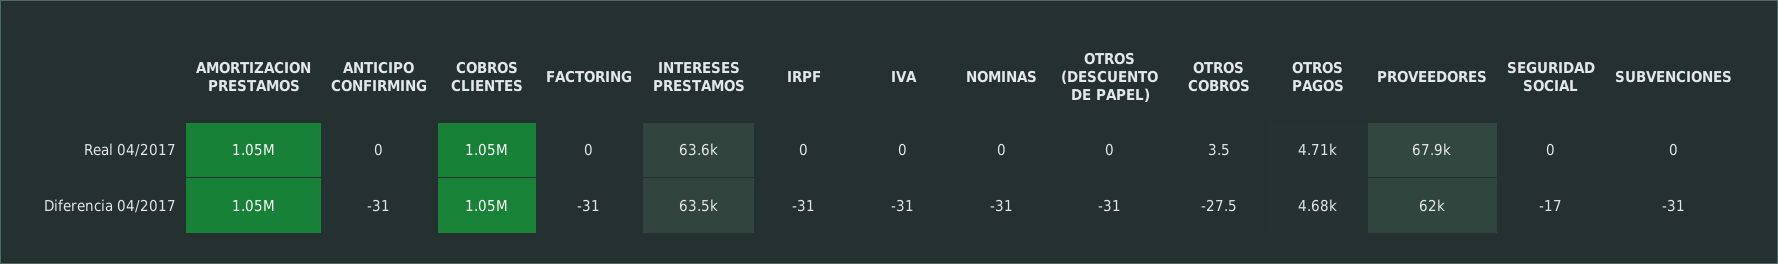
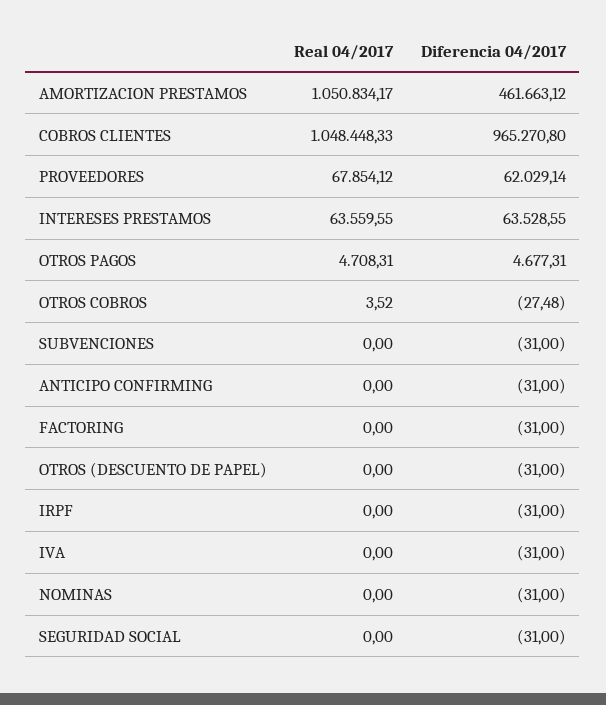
  {
    "AMORTIZACION PRESTAMOS": {
      "Real 04/2017": 1050834.17,
-     "Diferencia 04/2017": 1050000
+     "Diferencia 04/2017": 461663.12
    },
    "ANTICIPO CONFIRMING": {
      "Real 04/2017": 0,
      "Diferencia 04/2017": -31
    },
    "COBROS CLIENTES": {
      "Real 04/2017": 1048448.33,
-     "Diferencia 04/2017": 1050000
+     "Diferencia 04/2017": 965270.8
    },
    "FACTORING": {
      "Real 04/2017": 0,
      "Diferencia 04/2017": -31
    },
    "INTERESES PRESTAMOS": {
      "Real 04/2017": 63559.55,
      "Diferencia 04/2017": 63528.55
    },
    "IRPF": {
      "Real 04/2017": 0,
      "Diferencia 04/2017": -31
    },
    "IVA": {
      "Real 04/2017": 0,
      "Diferencia 04/2017": -31
    },
    "NOMINAS": {
      "Real 04/2017": 0,
      "Diferencia 04/2017": -31
    },
    "OTROS (DESCUENTO DE PAPEL)": {
      "Real 04/2017": 0,
      "Diferencia 04/2017": -31
    },
    "OTROS COBROS": {
      "Real 04/2017": 3.52,
      "Diferencia 04/2017": -27.48
    },
    "OTROS PAGOS": {
      "Real 04/2017": 4708.31,
      "Diferencia 04/2017": 4677.31
    },
    "PROVEEDORES": {
      "Real 04/2017": 67854.12,
      "Diferencia 04/2017": 62029.14
    },
    "SEGURIDAD SOCIAL": {
      "Real 04/2017": 0,
-     "Diferencia 04/2017": -17
+     "Diferencia 04/2017": -31
    },
    "SUBVENCIONES": {
      "Real 04/2017": 0,
      "Diferencia 04/2017": -31
    }
  }

